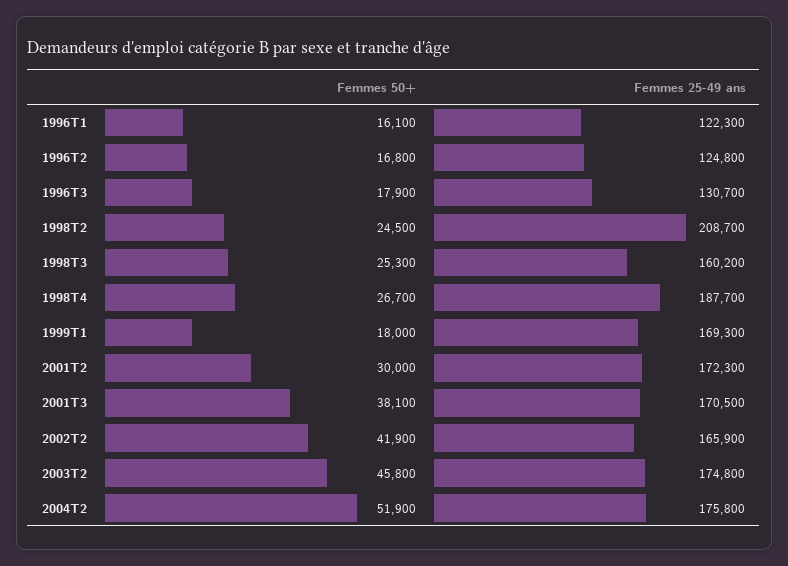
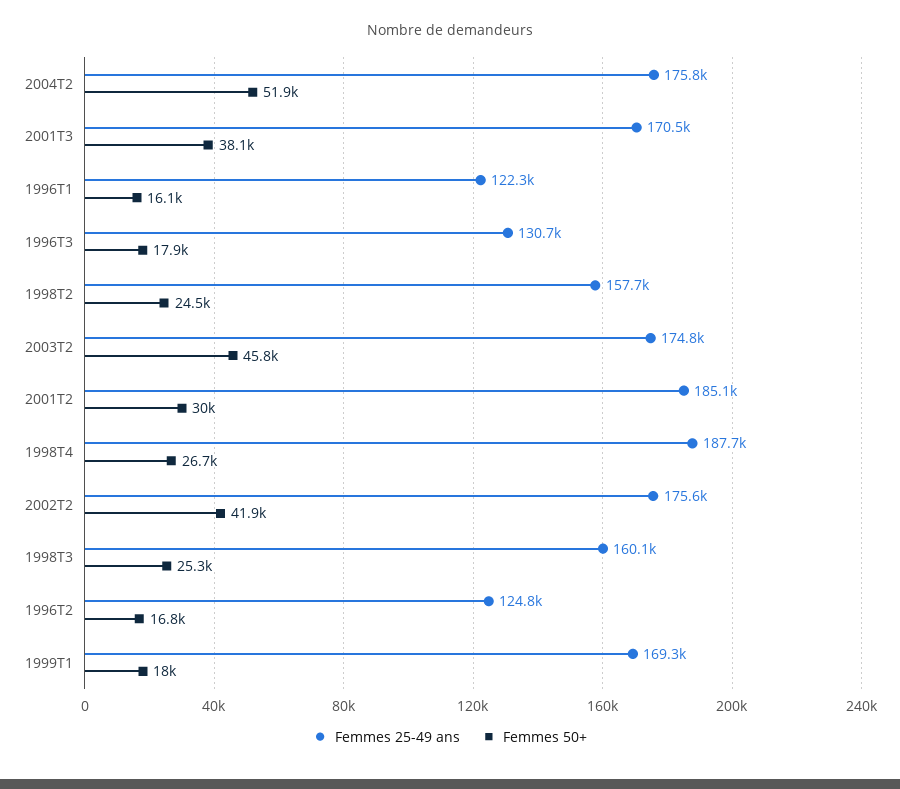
  {
    "Femmes 50+": {
      "1996T1": 16100,
      "1996T2": 16800,
      "1996T3": 17900,
      "1998T2": 24500,
      "1998T3": 25300,
      "1998T4": 26700,
      "1999T1": 18000,
      "2001T2": 30000,
      "2001T3": 38100,
      "2002T2": 41900,
      "2003T2": 45800,
      "2004T2": 51900
    },
    "Femmes 25-49 ans": {
      "1996T1": 122300,
      "1996T2": 124800,
      "1996T3": 130700,
-     "1998T2": 208700,
+     "1998T2": 157700,
-     "1998T3": 160200,
+     "1998T3": 160100,
      "1998T4": 187700,
      "1999T1": 169300,
-     "2001T2": 172300,
+     "2001T2": 185100,
      "2001T3": 170500,
-     "2002T2": 165900,
+     "2002T2": 175600,
      "2003T2": 174800,
      "2004T2": 175800
    }
  }

